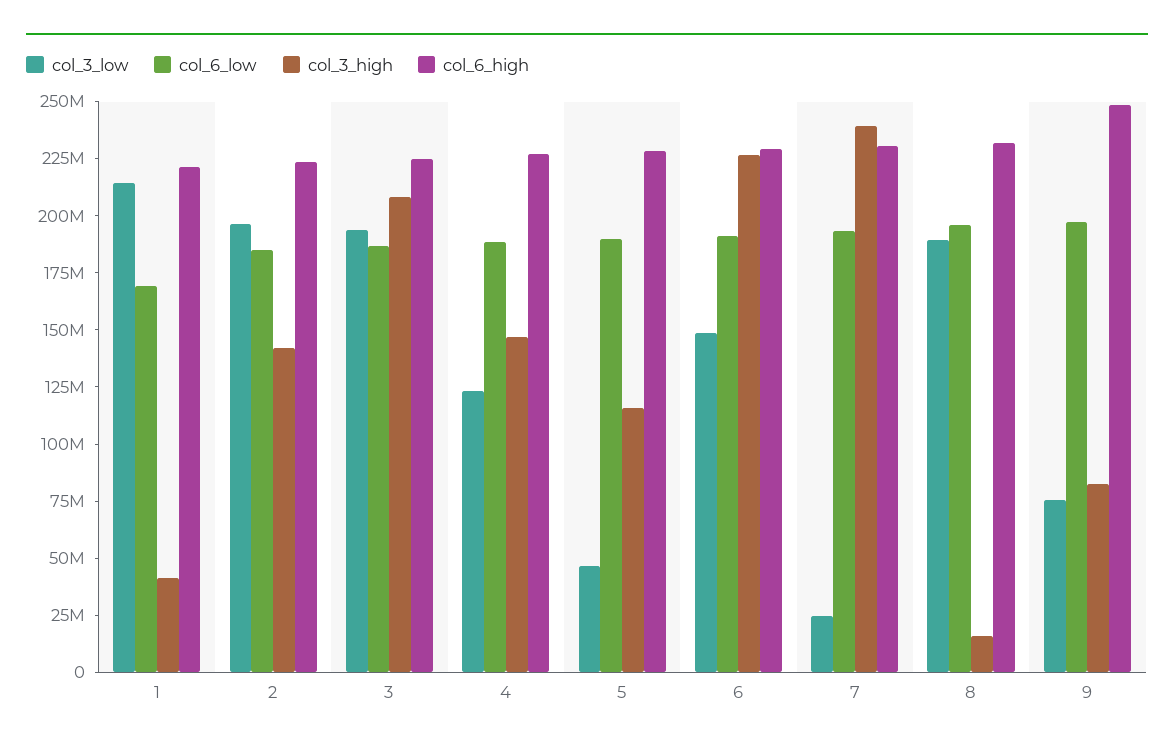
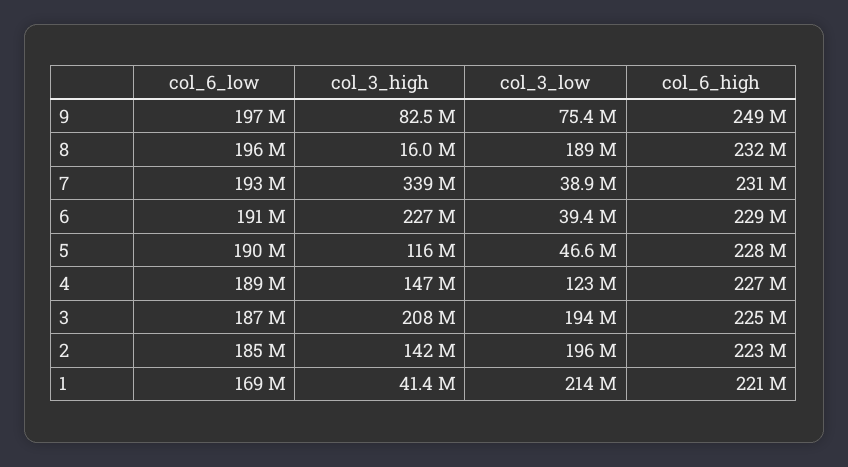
  {
    "col_3_low": {
      "1": 214000000,
      "2": 196000000,
      "3": 194000000,
      "4": 123000000,
      "5": 46600000,
-     "6": 150000000,
+     "6": 39400000,
-     "7": 25000000,
+     "7": 38900000,
      "8": 189000000,
      "9": 75400000
    },
    "col_6_low": {
      "1": 169000000,
      "2": 185000000,
      "3": 187000000,
      "4": 189000000,
      "5": 190000000,
      "6": 191000000,
      "7": 193000000,
      "8": 196000000,
      "9": 197000000
    },
    "col_3_high": {
      "1": 41400000,
      "2": 142000000,
      "3": 208000000,
      "4": 147000000,
      "5": 116000000,
      "6": 227000000,
-     "7": 240000000,
+     "7": 339000000,
      "8": 16000000,
      "9": 82500000
    },
    "col_6_high": {
      "1": 221000000,
      "2": 223000000,
      "3": 225000000,
      "4": 227000000,
      "5": 228000000,
      "6": 229000000,
      "7": 231000000,
      "8": 232000000,
      "9": 249000000
    }
  }

